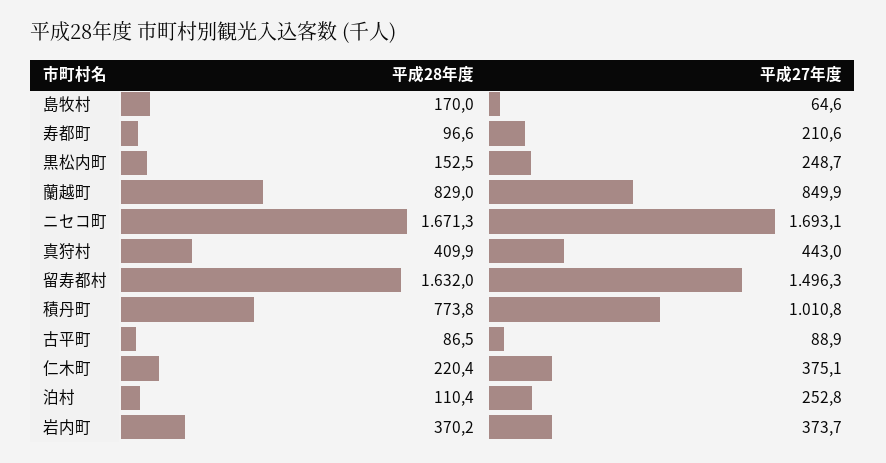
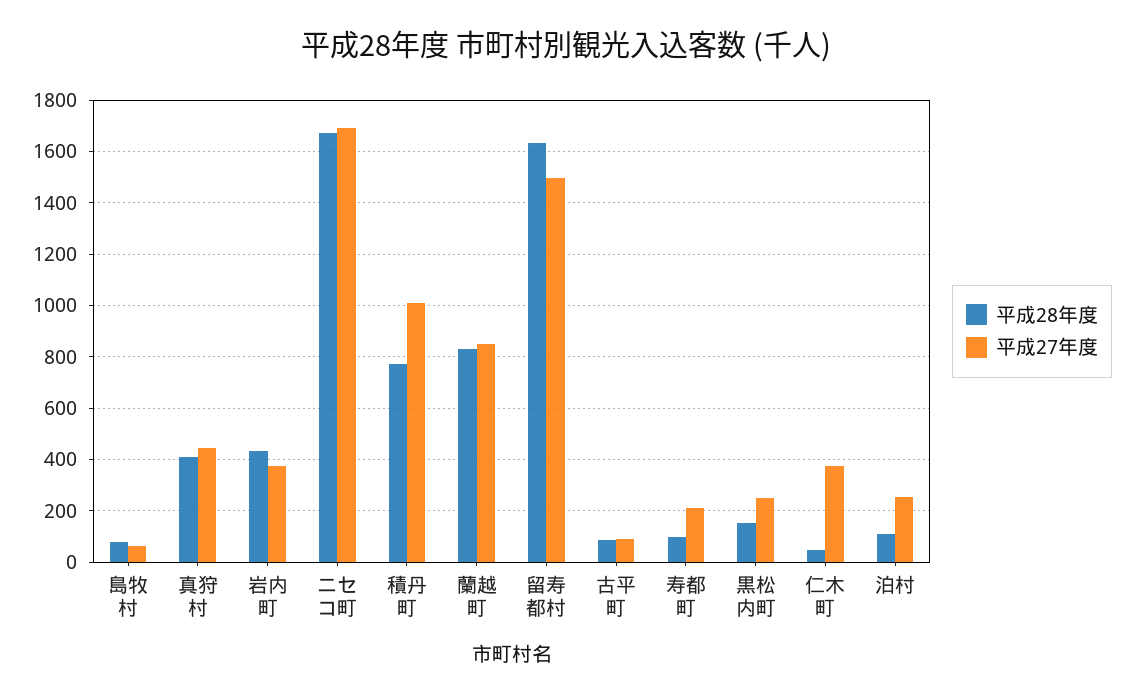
  {
    "平成28年度": {
-     "島牧村": 170,
+     "島牧村": 75,
      "寿都町": 96.6,
      "黒松内町": 152.5,
      "蘭越町": 829,
      "ニセコ町": 1671.3,
      "真狩村": 409.9,
      "留寿都村": 1632,
      "積丹町": 773.8,
      "古平町": 86.5,
-     "仁木町": 220.4,
+     "仁木町": 50,
      "泊村": 110.4,
-     "岩内町": 370.2
+     "岩内町": 425
    },
    "平成27年度": {
      "島牧村": 64.6,
      "寿都町": 210.6,
      "黒松内町": 248.7,
      "蘭越町": 849.9,
      "ニセコ町": 1693.1,
      "真狩村": 443,
      "留寿都村": 1496.3,
      "積丹町": 1010.8,
      "古平町": 88.9,
      "仁木町": 375.1,
      "泊村": 252.8,
      "岩内町": 373.7
    }
  }

